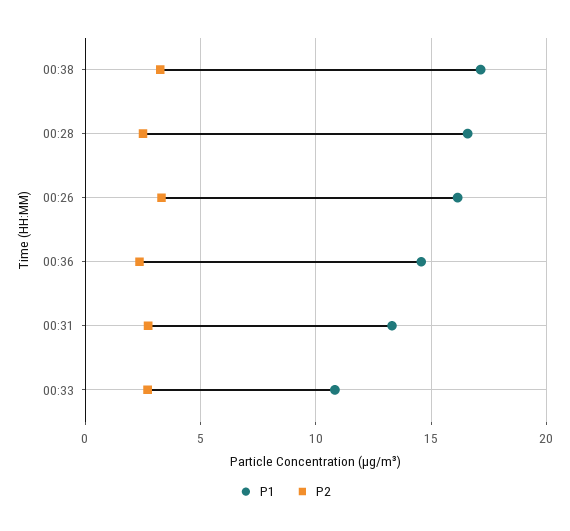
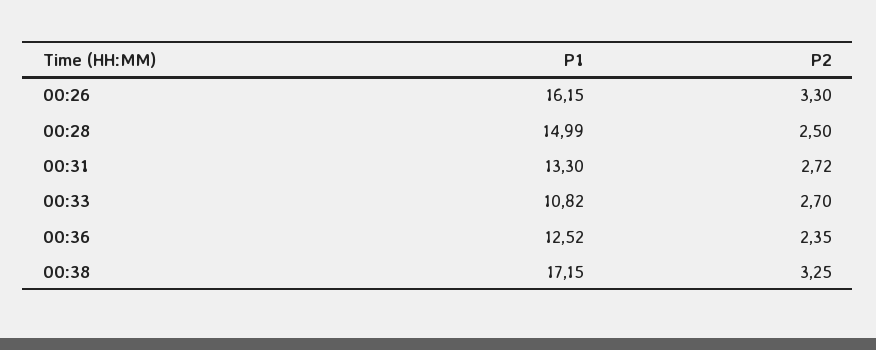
  {
    "P1": {
      "00:38": 17.15,
-     "00:28": 16.5,
+     "00:28": 14.99,
      "00:26": 16.15,
-     "00:36": 14.5,
+     "00:36": 12.52,
      "00:31": 13.3,
      "00:33": 10.82
    },
    "P2": {
      "00:38": 3.25,
      "00:28": 2.5,
      "00:26": 3.3,
      "00:36": 2.35,
      "00:31": 2.72,
      "00:33": 2.7
    }
  }

